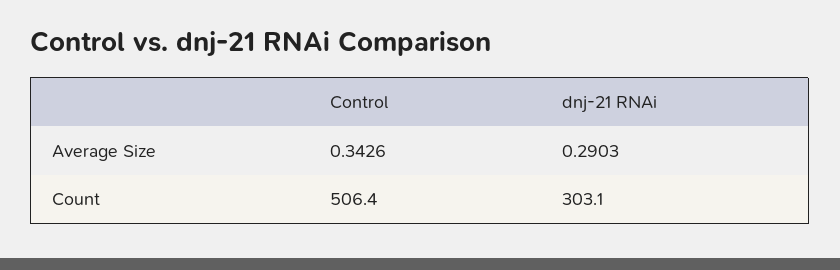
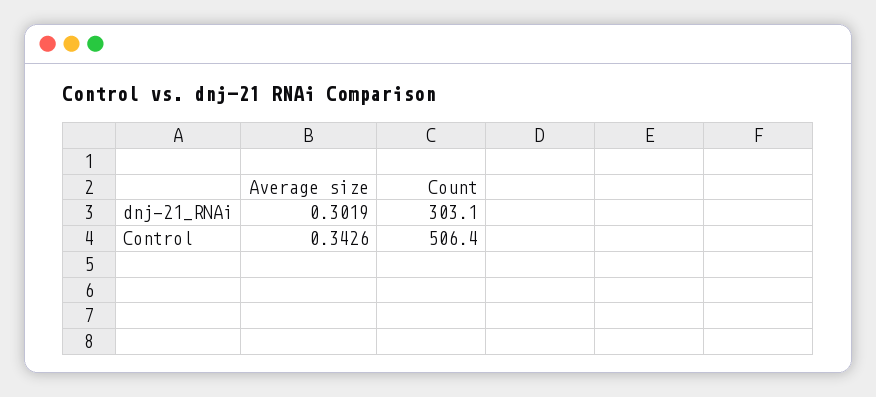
  {
    "Control": {
      "Average Size": 0.3426,
      "Count": 506.4
    },
    "dnj-21 RNAi": {
-     "Average Size": 0.2903,
+     "Average Size": 0.3019,
      "Count": 303.1
    }
  }

